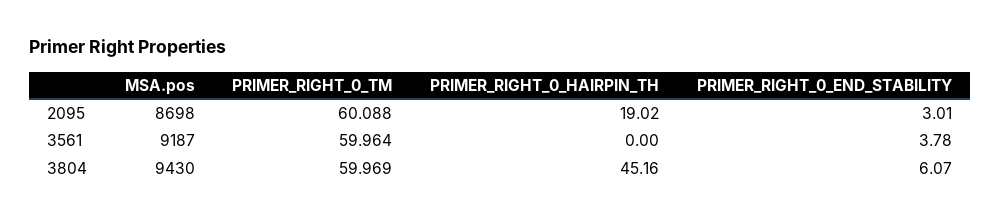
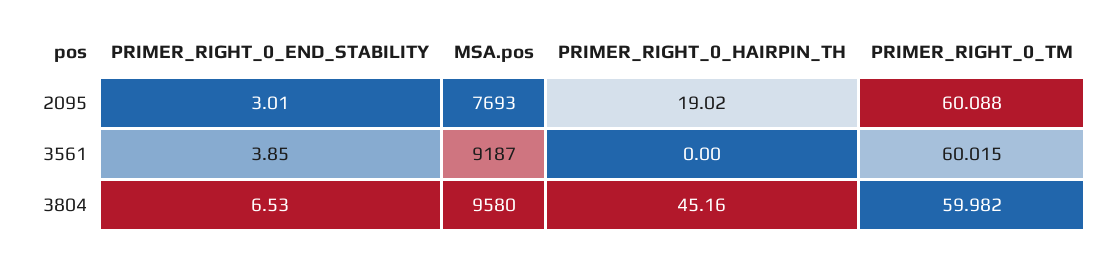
  {
    "MSA.pos": {
-     "2095": 8698,
+     "2095": 7693,
      "3561": 9187,
-     "3804": 9430
+     "3804": 9580
    },
    "PRIMER_RIGHT_0_TM": {
      "2095": 60.088,
-     "3561": 59.964,
+     "3561": 60.015,
-     "3804": 59.969
+     "3804": 59.982
    },
    "PRIMER_RIGHT_0_HAIRPIN_TH": {
      "2095": 19.02,
      "3561": 0,
      "3804": 45.16
    },
    "PRIMER_RIGHT_0_END_STABILITY": {
      "2095": 3.01,
-     "3561": 3.78,
+     "3561": 3.85,
-     "3804": 6.07
+     "3804": 6.53
    }
  }

